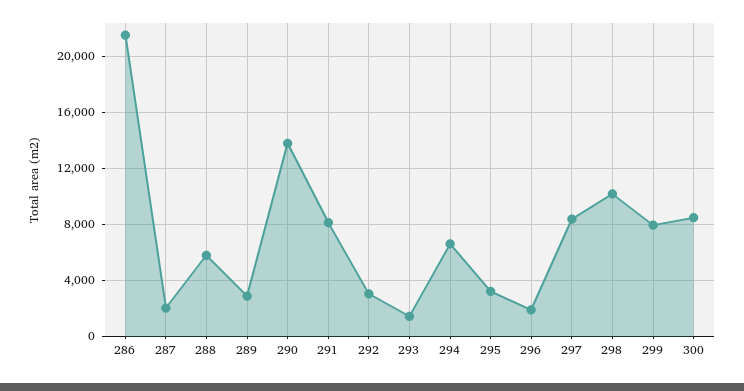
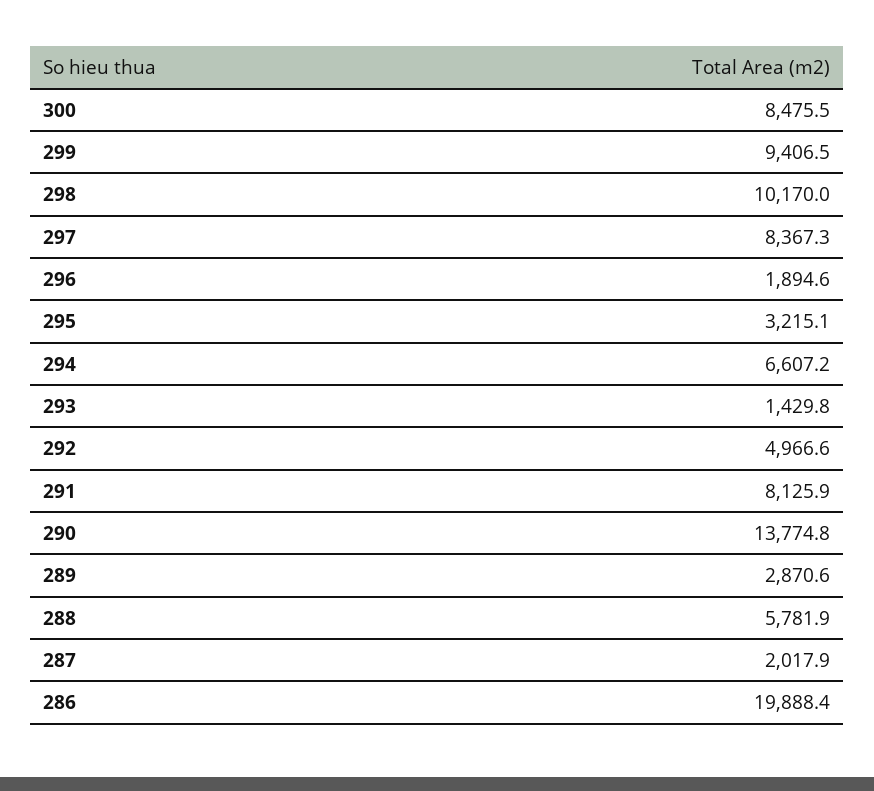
  {
-   "286": 21500,
+   "286": 19888.4,
    "287": 2017.9,
    "288": 5781.9,
    "289": 2870.6,
    "290": 13774.8,
    "291": 8125.9,
-   "292": 3000,
+   "292": 4966.6,
    "293": 1429.8,
    "294": 6607.2,
    "295": 3215.1,
    "296": 1894.6,
    "297": 8367.3,
    "298": 10170,
-   "299": 8000,
+   "299": 9406.5,
    "300": 8475.5
  }

